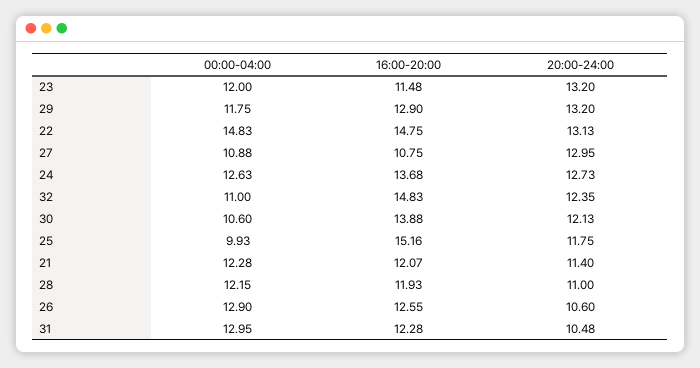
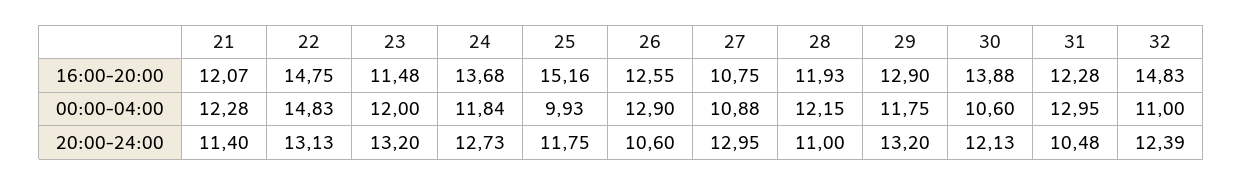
  {
    "00:00-04:00": {
      "23": 12,
      "29": 11.75,
      "22": 14.83,
      "27": 10.88,
-     "24": 12.63,
+     "24": 11.84,
      "32": 11,
      "30": 10.6,
      "25": 9.93,
      "21": 12.28,
      "28": 12.15,
      "26": 12.9,
      "31": 12.95
    },
    "16:00-20:00": {
      "23": 11.48,
      "29": 12.9,
      "22": 14.75,
      "27": 10.75,
      "24": 13.68,
      "32": 14.83,
      "30": 13.88,
      "25": 15.16,
      "21": 12.07,
      "28": 11.93,
      "26": 12.55,
      "31": 12.28
    },
    "20:00-24:00": {
      "23": 13.2,
      "29": 13.2,
      "22": 13.13,
      "27": 12.95,
      "24": 12.73,
-     "32": 12.35,
+     "32": 12.39,
      "30": 12.13,
      "25": 11.75,
      "21": 11.4,
      "28": 11,
      "26": 10.6,
      "31": 10.48
    }
  }

